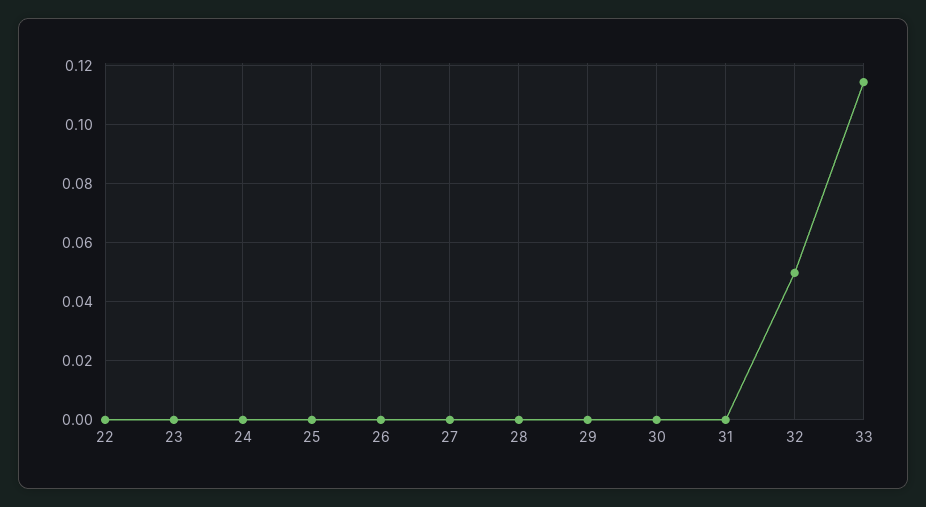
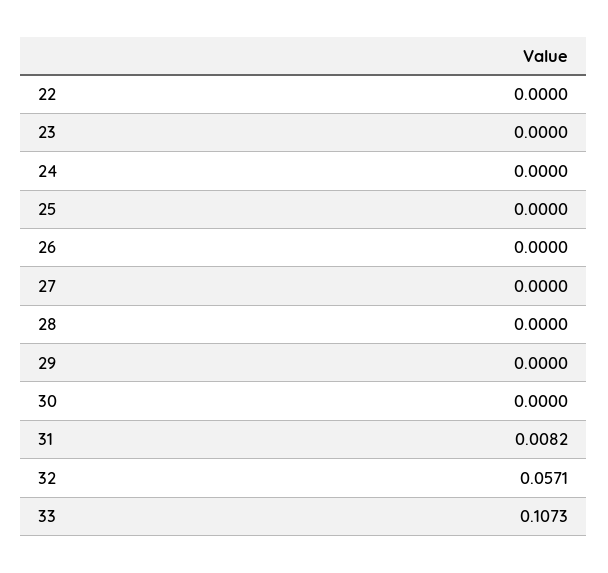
  {
    "22": 0,
    "23": 0,
    "24": 0,
    "25": 0,
    "26": 0,
    "27": 0,
    "28": 0,
    "29": 0,
    "30": 0,
-   "31": 0,
+   "31": 0.0082,
-   "32": 0.05,
+   "32": 0.0571,
-   "33": 0.115
+   "33": 0.1073
  }

